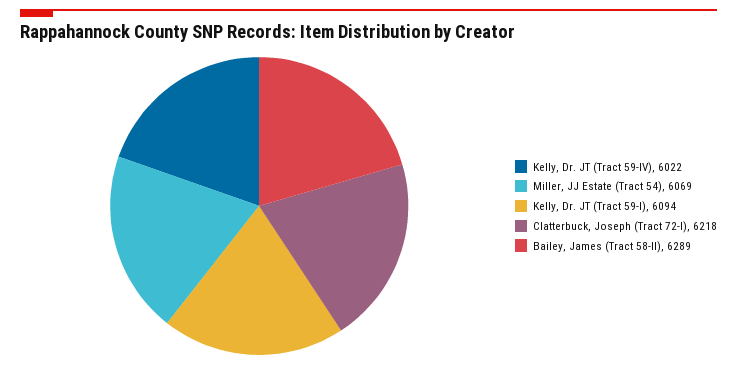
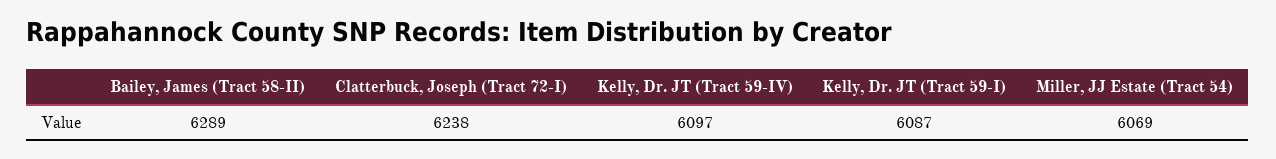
  {
-   "Kelly, Dr. JT (Tract 59-IV)": 6022,
+   "Kelly, Dr. JT (Tract 59-IV)": 6097,
    "Miller, JJ Estate (Tract 54)": 6069,
-   "Kelly, Dr. JT (Tract 59-I)": 6094,
+   "Kelly, Dr. JT (Tract 59-I)": 6087,
-   "Clatterbuck, Joseph (Tract 72-I)": 6218,
+   "Clatterbuck, Joseph (Tract 72-I)": 6238,
    "Bailey, James (Tract 58-II)": 6289
  }

